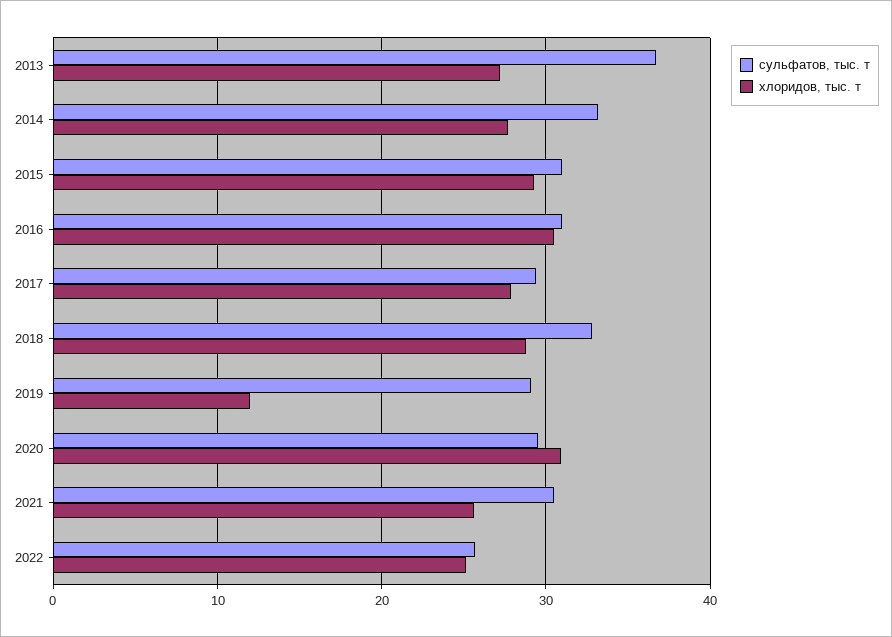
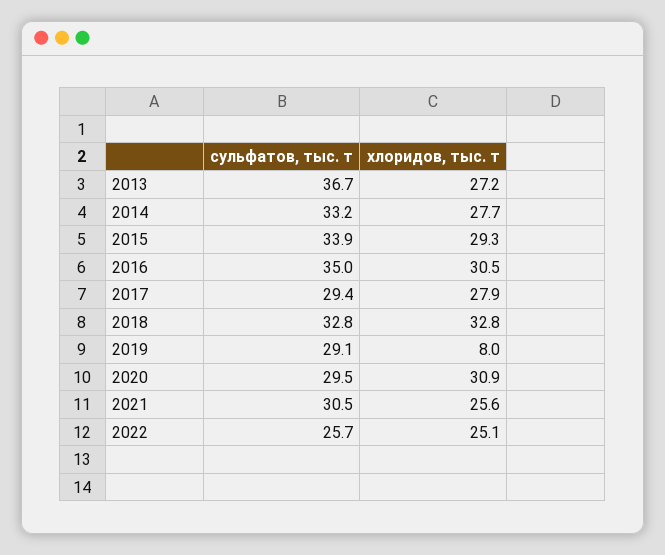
  {
    "сульфатов, тыс. т": {
      "2013": 36.7,
      "2014": 33.2,
-     "2015": 31,
+     "2015": 33.9,
-     "2016": 31,
+     "2016": 35,
      "2017": 29.4,
      "2018": 32.8,
      "2019": 29.1,
      "2020": 29.5,
      "2021": 30.5,
      "2022": 25.7
    },
    "хлоридов, тыс. т": {
      "2013": 27.2,
      "2014": 27.7,
      "2015": 29.3,
      "2016": 30.5,
      "2017": 27.9,
-     "2018": 29,
+     "2018": 32.8,
-     "2019": 12,
+     "2019": 8,
      "2020": 30.9,
      "2021": 25.6,
      "2022": 25.1
    }
  }

